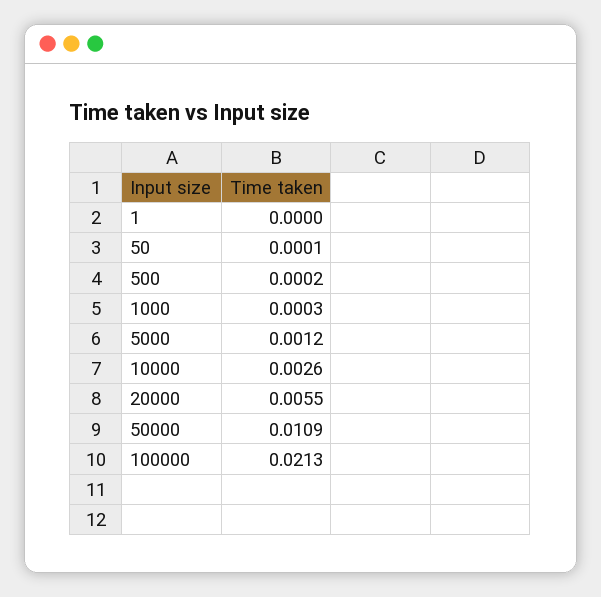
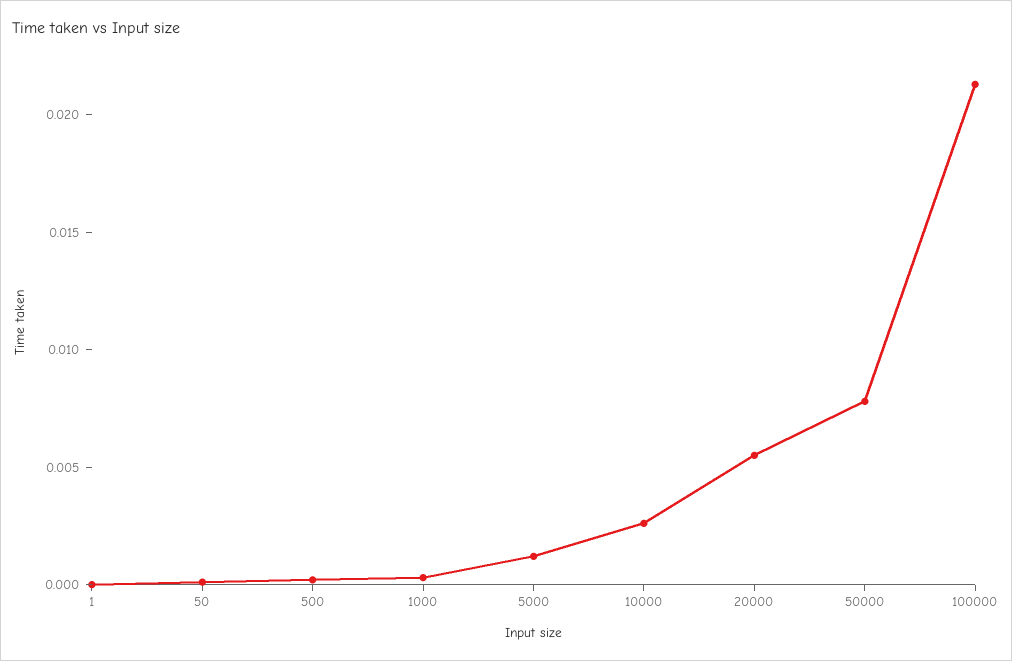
  {
    "1": 0,
    "50": 0.0001,
    "500": 0.0002,
    "1000": 0.0003,
    "5000": 0.0012,
    "10000": 0.0026,
    "20000": 0.0055,
-   "50000": 0.0109,
+   "50000": 0.008,
    "100000": 0.0213
  }

